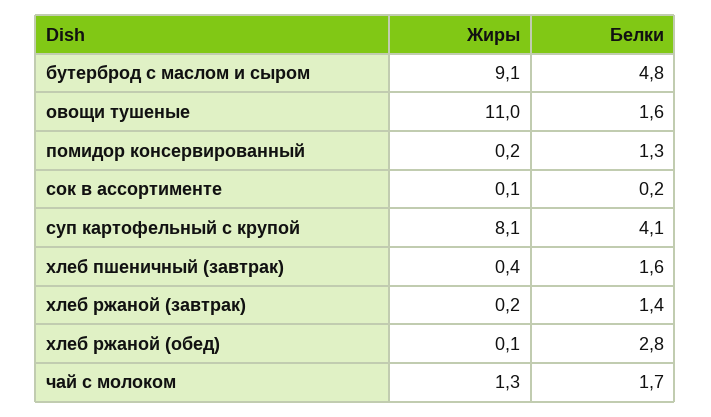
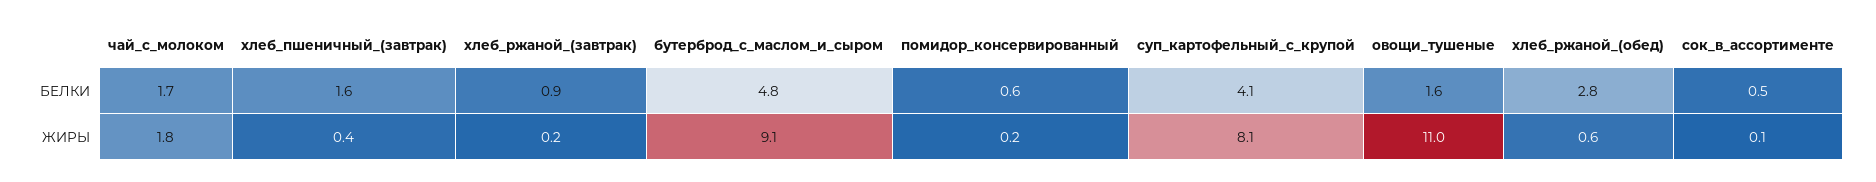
  {
    "Жиры": {
      "бутерброд с маслом и сыром": 9.1,
      "овощи тушеные": 11,
      "помидор консервированный": 0.2,
      "сок в ассортименте": 0.1,
      "суп картофельный с крупой": 8.1,
      "хлеб пшеничный (завтрак)": 0.4,
      "хлеб ржаной (завтрак)": 0.2,
-     "хлеб ржаной (обед)": 0.1,
+     "хлеб ржаной (обед)": 0.6,
-     "чай с молоком": 1.3
+     "чай с молоком": 1.8
    },
    "Белки": {
      "бутерброд с маслом и сыром": 4.8,
      "овощи тушеные": 1.6,
-     "помидор консервированный": 1.3,
+     "помидор консервированный": 0.6,
-     "сок в ассортименте": 0.2,
+     "сок в ассортименте": 0.5,
      "суп картофельный с крупой": 4.1,
      "хлеб пшеничный (завтрак)": 1.6,
-     "хлеб ржаной (завтрак)": 1.4,
+     "хлеб ржаной (завтрак)": 0.9,
      "хлеб ржаной (обед)": 2.8,
      "чай с молоком": 1.7
    }
  }

